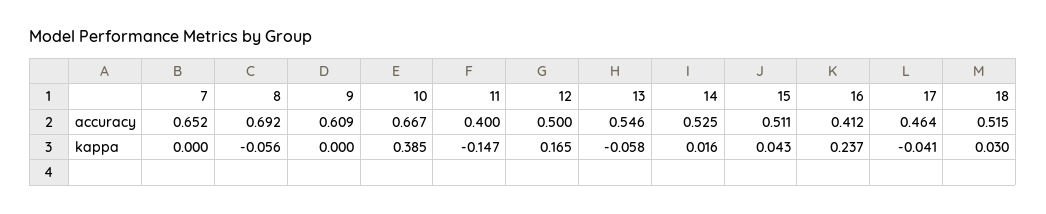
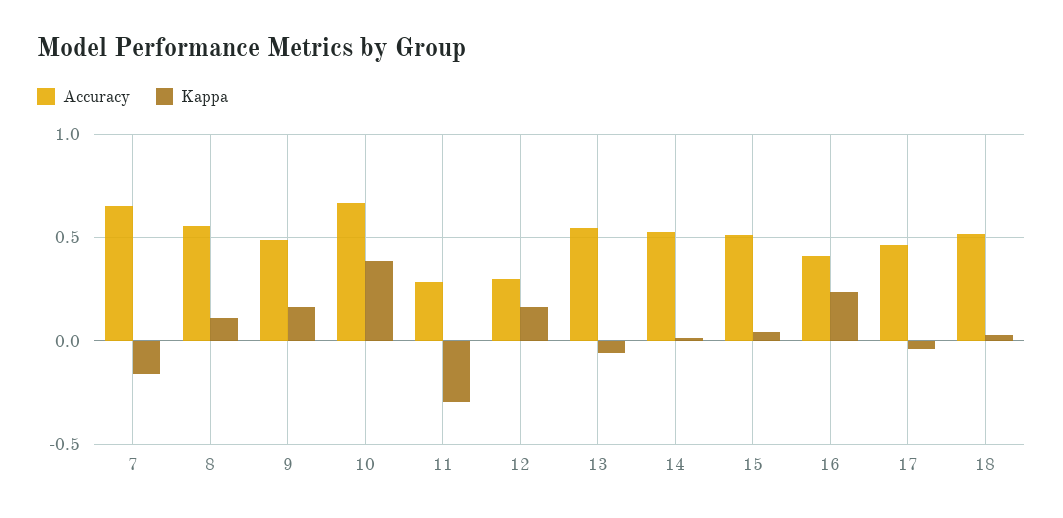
  {
    "accuracy": {
      "7": 0.652,
-     "8": 0.692,
+     "8": 0.55,
-     "9": 0.609,
+     "9": 0.5,
      "10": 0.667,
-     "11": 0.4,
+     "11": 0.3,
-     "12": 0.5,
+     "12": 0.3,
      "13": 0.546,
      "14": 0.525,
      "15": 0.511,
      "16": 0.412,
      "17": 0.464,
      "18": 0.515
    },
    "kappa": {
-     "7": 0,
+     "7": -0.15,
-     "8": -0.056,
+     "8": 0.1,
-     "9": 0,
+     "9": 0.15,
      "10": 0.385,
-     "11": -0.147,
+     "11": -0.3,
      "12": 0.165,
      "13": -0.058,
      "14": 0.016,
      "15": 0.043,
      "16": 0.237,
      "17": -0.041,
      "18": 0.03
    }
  }

